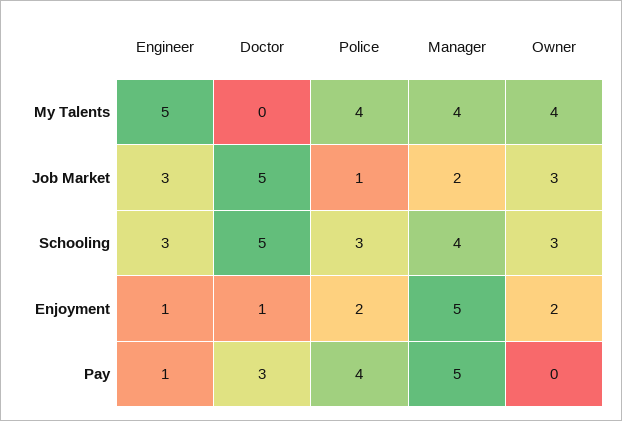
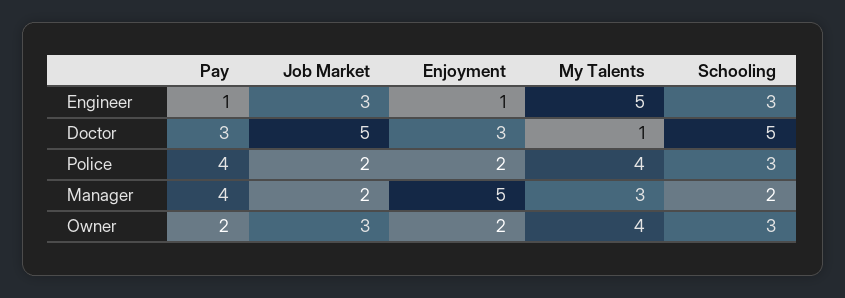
  {
    "Engineer": {
      "My Talents": 5,
      "Job Market": 3,
      "Schooling": 3,
      "Enjoyment": 1,
      "Pay": 1
    },
    "Doctor": {
-     "My Talents": 0,
+     "My Talents": 1,
      "Job Market": 5,
      "Schooling": 5,
-     "Enjoyment": 1,
+     "Enjoyment": 3,
      "Pay": 3
    },
    "Police": {
      "My Talents": 4,
-     "Job Market": 1,
+     "Job Market": 2,
      "Schooling": 3,
      "Enjoyment": 2,
      "Pay": 4
    },
    "Manager": {
-     "My Talents": 4,
+     "My Talents": 3,
      "Job Market": 2,
-     "Schooling": 4,
+     "Schooling": 2,
      "Enjoyment": 5,
-     "Pay": 5
+     "Pay": 4
    },
    "Owner": {
      "My Talents": 4,
      "Job Market": 3,
      "Schooling": 3,
      "Enjoyment": 2,
-     "Pay": 0
+     "Pay": 2
    }
  }

